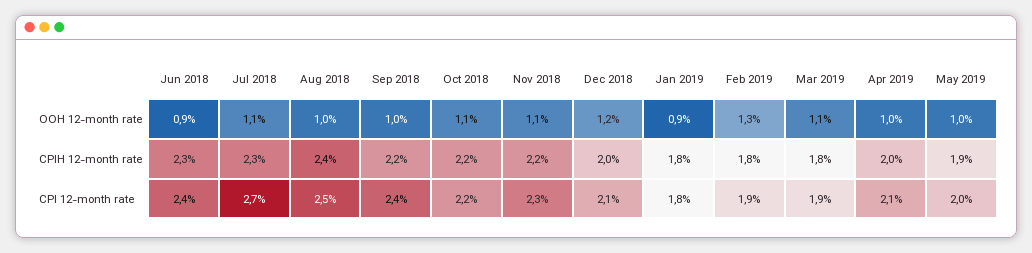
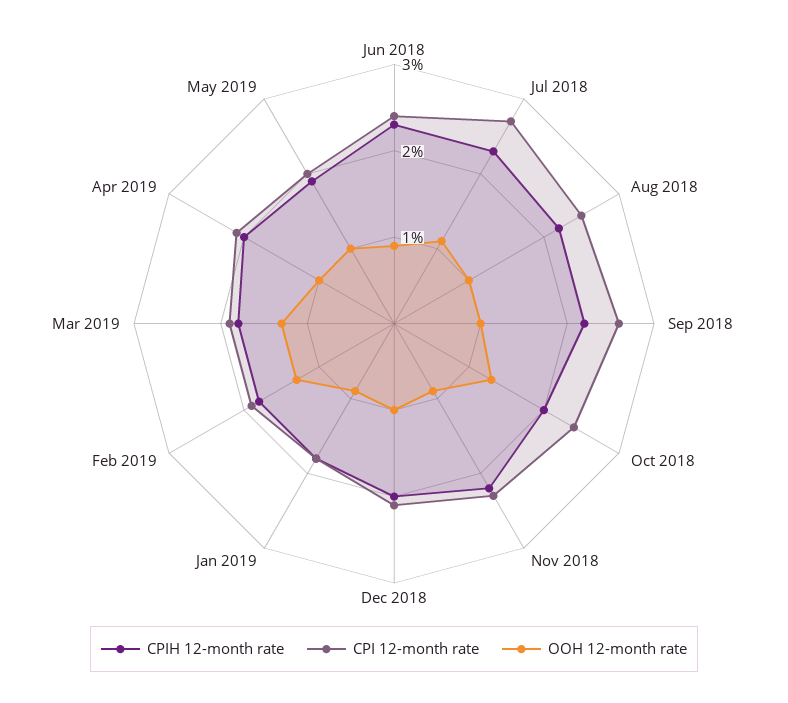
  {
    "OOH 12-month rate": {
      "Jun 2018": 0.9,
      "Jul 2018": 1.1,
      "Aug 2018": 1,
      "Sep 2018": 1,
-     "Oct 2018": 1.1,
+     "Oct 2018": 1.3,
-     "Nov 2018": 1.1,
+     "Nov 2018": 0.9,
-     "Dec 2018": 1.2,
+     "Dec 2018": 1,
      "Jan 2019": 0.9,
      "Feb 2019": 1.3,
-     "Mar 2019": 1.1,
+     "Mar 2019": 1.3,
      "Apr 2019": 1,
      "May 2019": 1
    },
    "CPIH 12-month rate": {
      "Jun 2018": 2.3,
      "Jul 2018": 2.3,
-     "Aug 2018": 2.4,
+     "Aug 2018": 2.2,
      "Sep 2018": 2.2,
-     "Oct 2018": 2.2,
+     "Oct 2018": 2,
      "Nov 2018": 2.2,
      "Dec 2018": 2,
      "Jan 2019": 1.8,
      "Feb 2019": 1.8,
      "Mar 2019": 1.8,
      "Apr 2019": 2,
      "May 2019": 1.9
    },
    "CPI 12-month rate": {
      "Jun 2018": 2.4,
      "Jul 2018": 2.7,
      "Aug 2018": 2.5,
-     "Sep 2018": 2.4,
+     "Sep 2018": 2.6,
-     "Oct 2018": 2.2,
+     "Oct 2018": 2.4,
      "Nov 2018": 2.3,
      "Dec 2018": 2.1,
      "Jan 2019": 1.8,
      "Feb 2019": 1.9,
      "Mar 2019": 1.9,
      "Apr 2019": 2.1,
      "May 2019": 2
    }
  }

